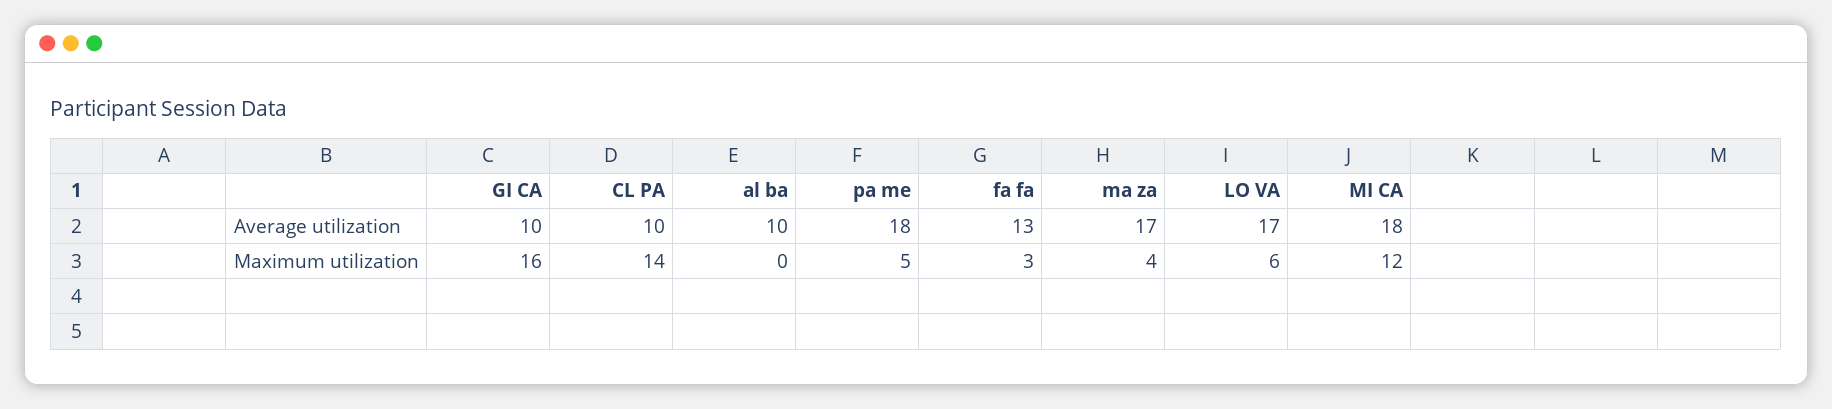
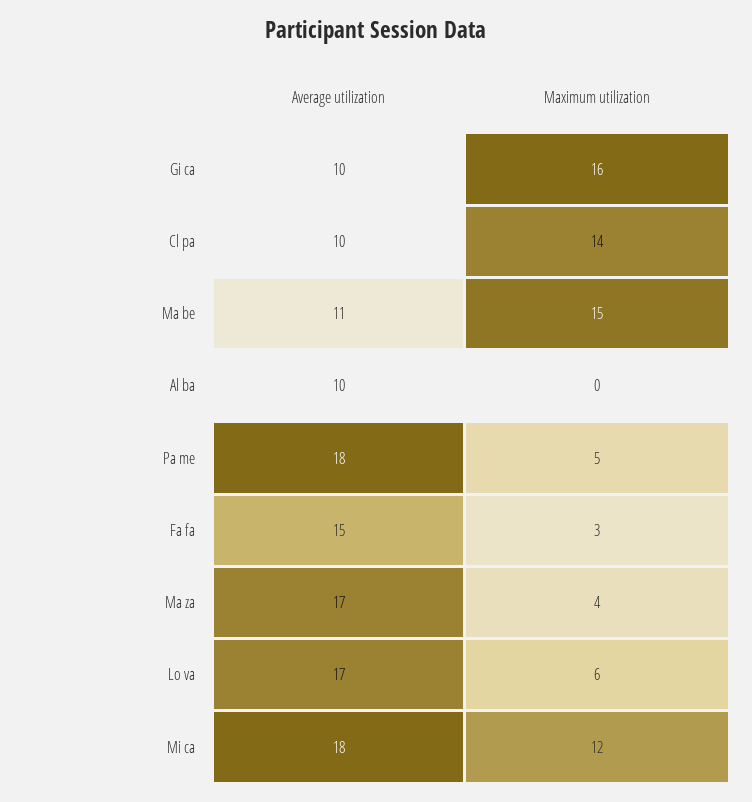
  {
    "GI CA": {
      "Average utilization": 10,
      "Maximum utilization": 16
    },
    "CL PA": {
      "Average utilization": 10,
      "Maximum utilization": 14
    },
    "al ba": {
      "Average utilization": 10,
      "Maximum utilization": 0
    },
    "pa me": {
      "Average utilization": 18,
      "Maximum utilization": 5
    },
    "fa fa": {
-     "Average utilization": 13,
+     "Average utilization": 15,
      "Maximum utilization": 3
    },
    "ma za": {
      "Average utilization": 17,
      "Maximum utilization": 4
    },
    "LO VA": {
      "Average utilization": 17,
      "Maximum utilization": 6
    },
    "MI CA": {
      "Average utilization": 18,
      "Maximum utilization": 12
-   }
+   },
+   "Ma be": {
+     "Average utilization": 11,
+     "Maximum utilization": 15
+   }
  }

